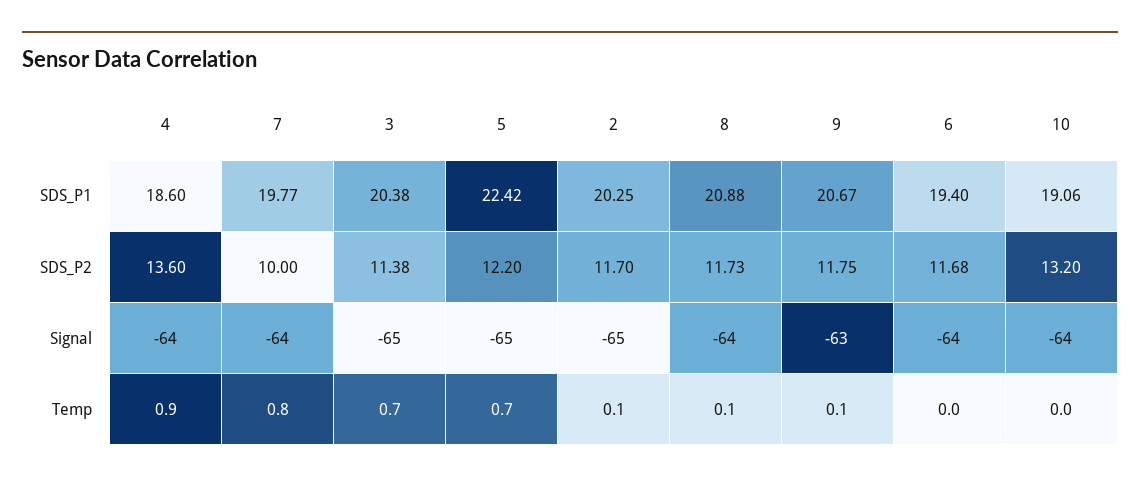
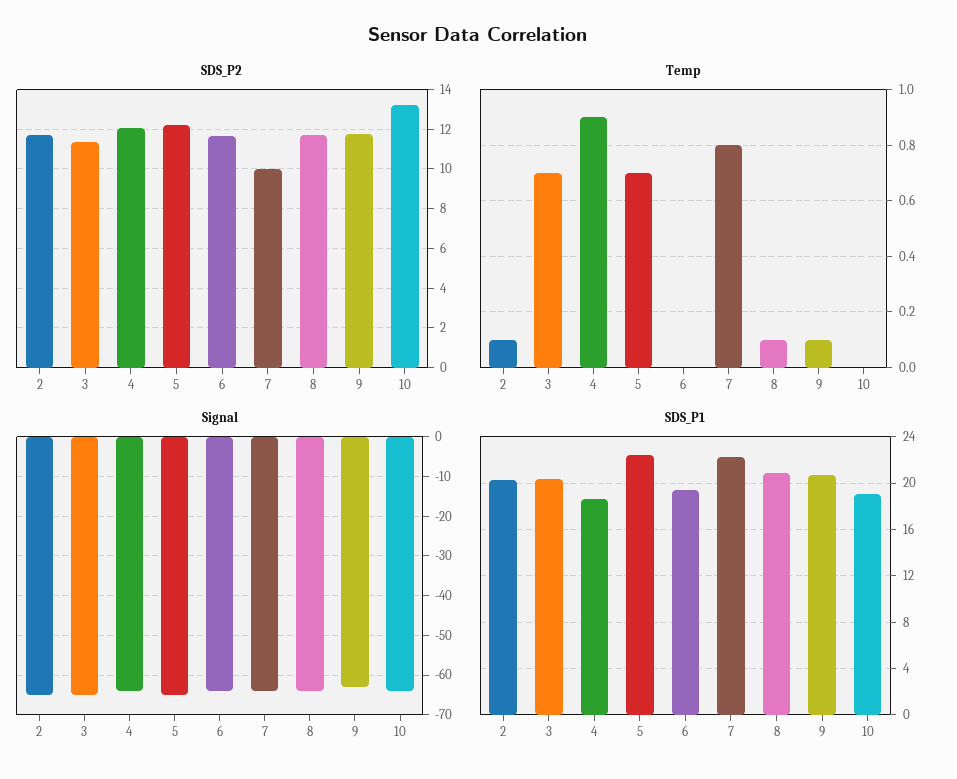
  {
    "SDS_P1": {
      "4": 18.6,
-     "7": 19.77,
+     "7": 22,
      "3": 20.38,
      "5": 22.42,
      "2": 20.25,
      "8": 20.88,
      "9": 20.67,
      "6": 19.4,
      "10": 19.06
    },
    "SDS_P2": {
-     "4": 13.6,
+     "4": 12,
      "7": 10,
      "3": 11.38,
      "5": 12.2,
      "2": 11.7,
      "8": 11.73,
      "9": 11.75,
      "6": 11.68,
      "10": 13.2
    },
    "Signal": {
      "4": -64,
      "7": -64,
      "3": -65,
      "5": -65,
      "2": -65,
      "8": -64,
      "9": -63,
      "6": -64,
      "10": -64
    },
    "Temp": {
      "4": 0.9,
      "7": 0.8,
      "3": 0.7,
      "5": 0.7,
      "2": 0.1,
      "8": 0.1,
      "9": 0.1,
      "6": 0,
      "10": 0
    }
  }

